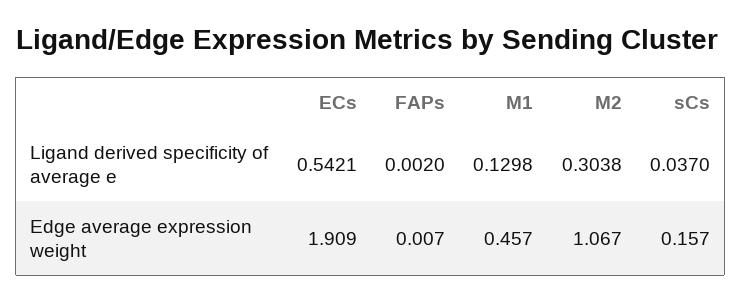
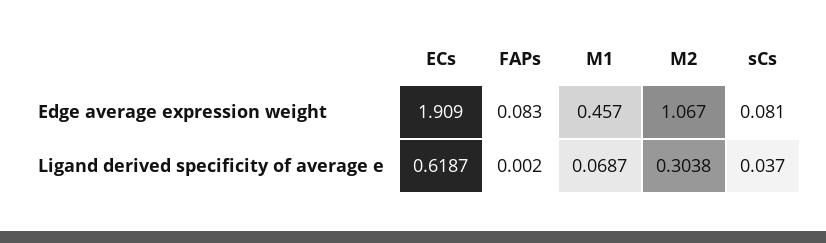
  {
    "ECs": {
-     "Ligand derived specificity of average e": 0.5421,
+     "Ligand derived specificity of average e": 0.6187,
      "Edge average expression weight": 1.909
    },
    "FAPs": {
      "Ligand derived specificity of average e": 0.002,
-     "Edge average expression weight": 0.007
+     "Edge average expression weight": 0.083
    },
    "M1": {
-     "Ligand derived specificity of average e": 0.1298,
+     "Ligand derived specificity of average e": 0.0687,
      "Edge average expression weight": 0.457
    },
    "M2": {
      "Ligand derived specificity of average e": 0.3038,
      "Edge average expression weight": 1.067
    },
    "sCs": {
      "Ligand derived specificity of average e": 0.037,
-     "Edge average expression weight": 0.157
+     "Edge average expression weight": 0.081
    }
  }

